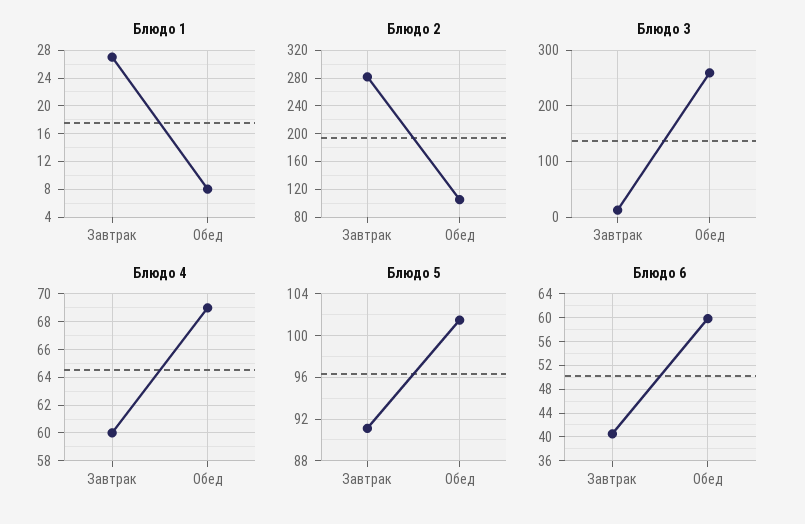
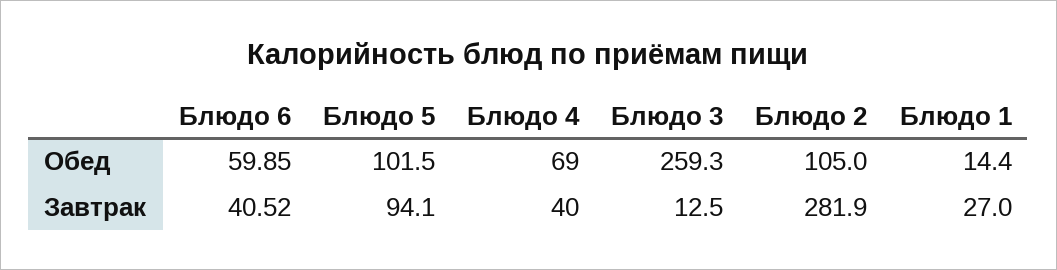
  {
    "Блюдо 1": {
      "Завтрак": 27,
-     "Обед": 8
+     "Обед": 14.4
    },
    "Блюдо 2": {
      "Завтрак": 281.9,
      "Обед": 105
    },
    "Блюдо 3": {
      "Завтрак": 12.5,
      "Обед": 259.3
    },
    "Блюдо 4": {
-     "Завтрак": 60,
+     "Завтрак": 40,
      "Обед": 69
    },
    "Блюдо 5": {
-     "Завтрак": 91,
+     "Завтрак": 94.1,
      "Обед": 101.5
    },
    "Блюдо 6": {
      "Завтрак": 40.52,
      "Обед": 59.85
    }
  }

